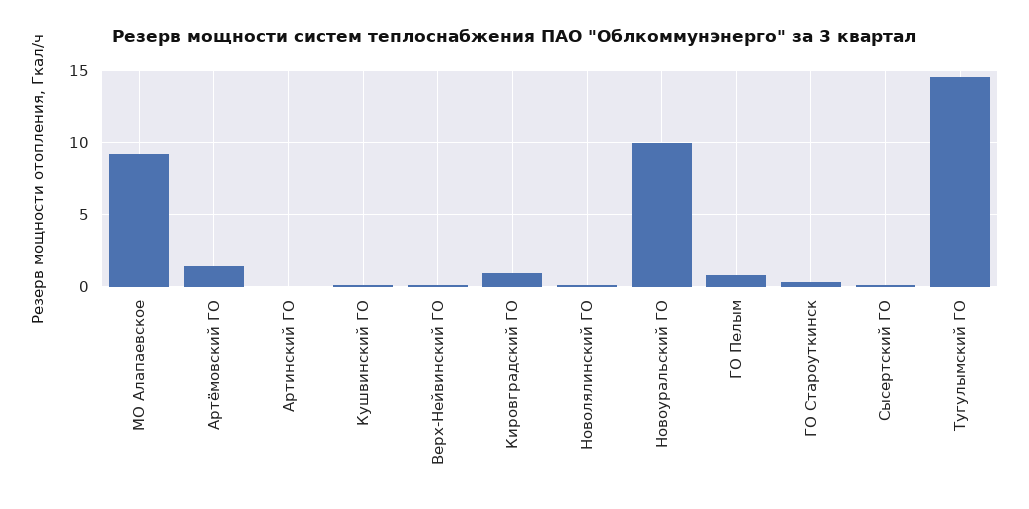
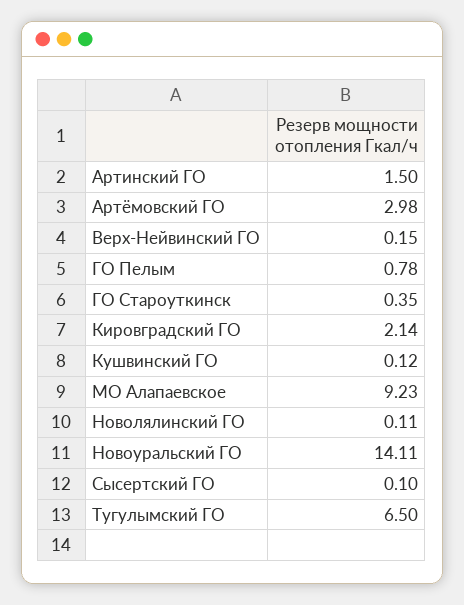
  {
    "МО Алапаевское": 9.23,
-   "Артёмовский ГО": 1.5,
+   "Артёмовский ГО": 2.98,
-   "Артинский ГО": 0,
+   "Артинский ГО": 1.5,
    "Кушвинский ГО": 0.12,
    "Верх-Нейвинский ГО": 0.15,
-   "Кировградский ГО": 1,
+   "Кировградский ГО": 2.14,
    "Новолялинский ГО": 0.11,
-   "Новоуральский ГО": 10,
+   "Новоуральский ГО": 14.11,
    "ГО Пелым": 0.78,
    "ГО Староуткинск": 0.35,
    "Сысертский ГО": 0.1,
-   "Тугулымский ГО": 14.5
+   "Тугулымский ГО": 6.5
  }

